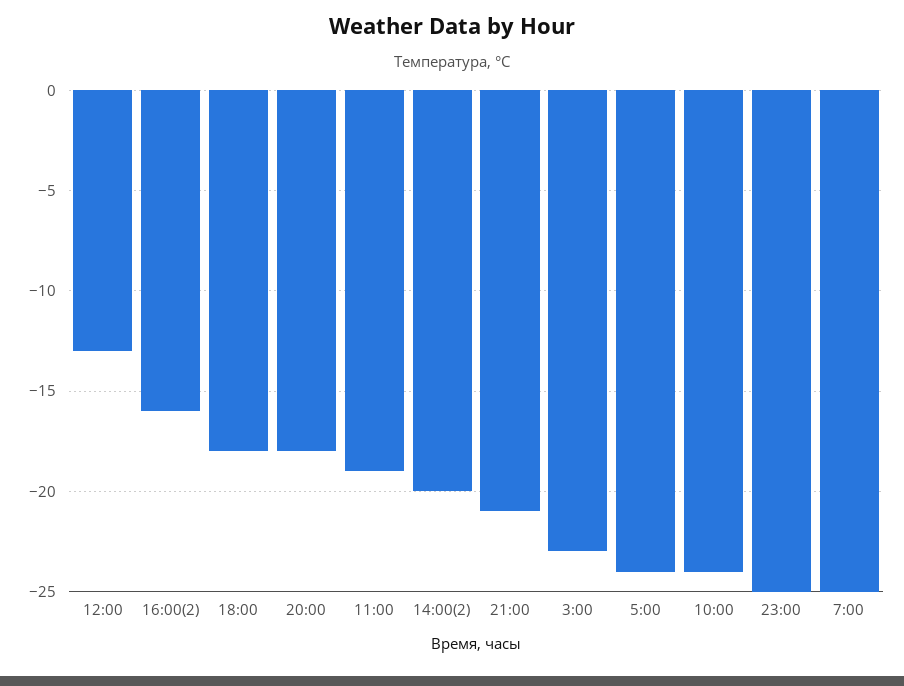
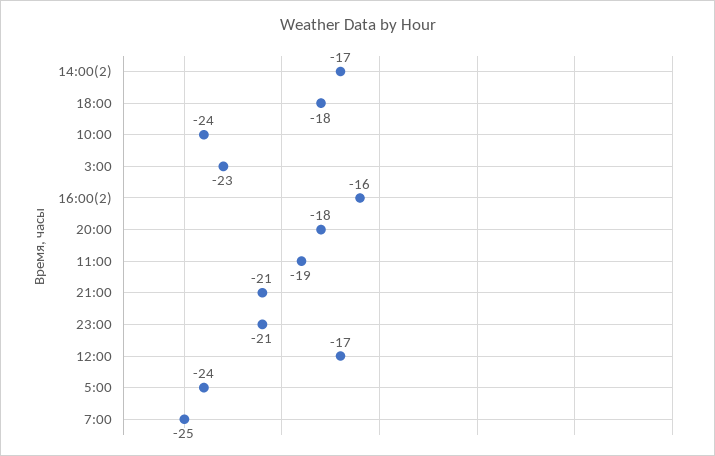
  {
-   "12:00": -13,
+   "12:00": -17,
    "16:00(2)": -16,
    "18:00": -18,
    "20:00": -18,
    "11:00": -19,
-   "14:00(2)": -20,
+   "14:00(2)": -17,
    "21:00": -21,
    "3:00": -23,
    "5:00": -24,
    "10:00": -24,
-   "23:00": -25,
+   "23:00": -21,
    "7:00": -25
  }

